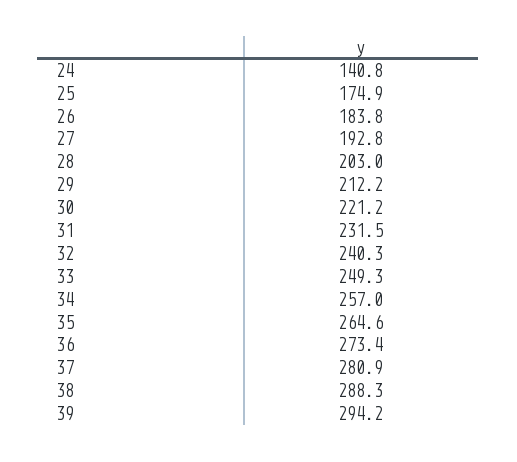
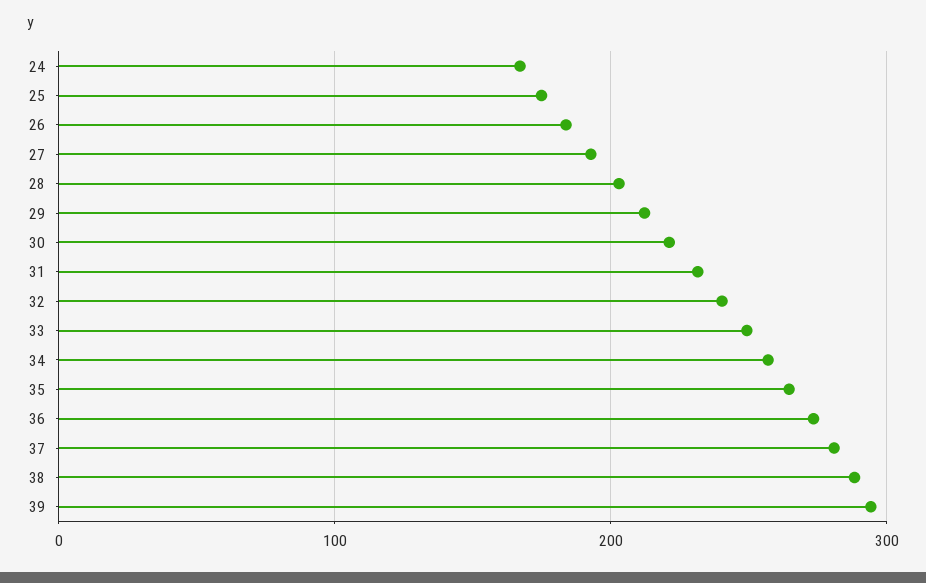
  {
-   "24": 140.8,
+   "24": 170,
    "25": 174.9,
    "26": 183.8,
    "27": 192.8,
    "28": 203,
    "29": 212.2,
    "30": 221.2,
    "31": 231.5,
    "32": 240.3,
    "33": 249.3,
    "34": 257,
    "35": 264.6,
    "36": 273.4,
    "37": 280.9,
    "38": 288.3,
    "39": 294.2
  }

